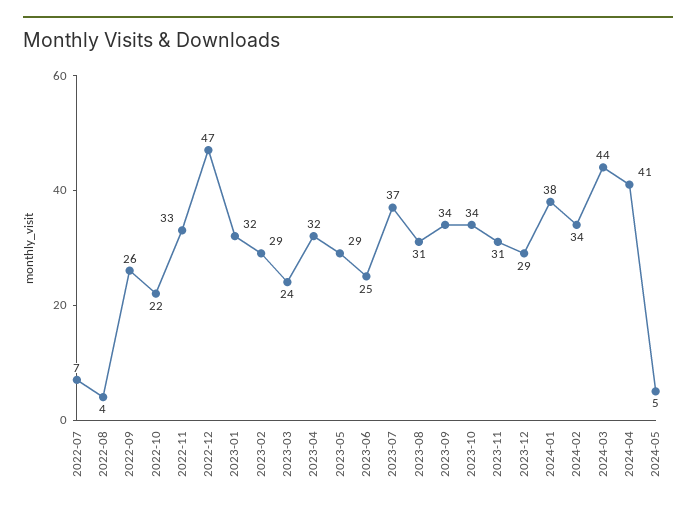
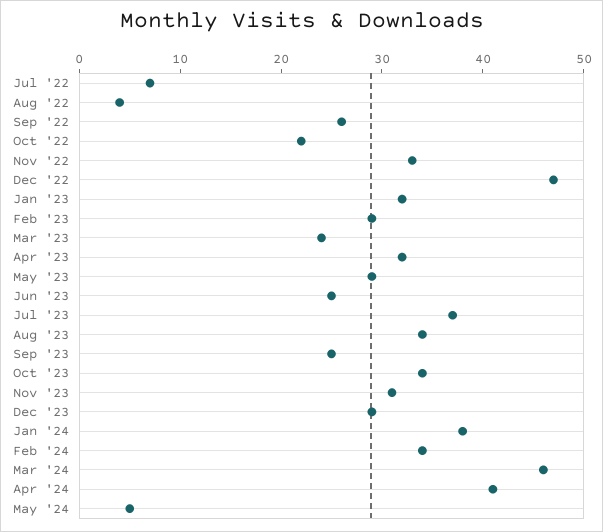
  {
    "2022-07": 7,
    "2022-08": 4,
    "2022-09": 26,
    "2022-10": 22,
    "2022-11": 33,
    "2022-12": 47,
    "2023-01": 32,
    "2023-02": 29,
    "2023-03": 24,
    "2023-04": 32,
    "2023-05": 29,
    "2023-06": 25,
    "2023-07": 37,
-   "2023-08": 31,
+   "2023-08": 34,
-   "2023-09": 34,
+   "2023-09": 25,
    "2023-10": 34,
    "2023-11": 31,
    "2023-12": 29,
    "2024-01": 38,
    "2024-02": 34,
-   "2024-03": 44,
+   "2024-03": 46,
    "2024-04": 41,
    "2024-05": 5
  }

